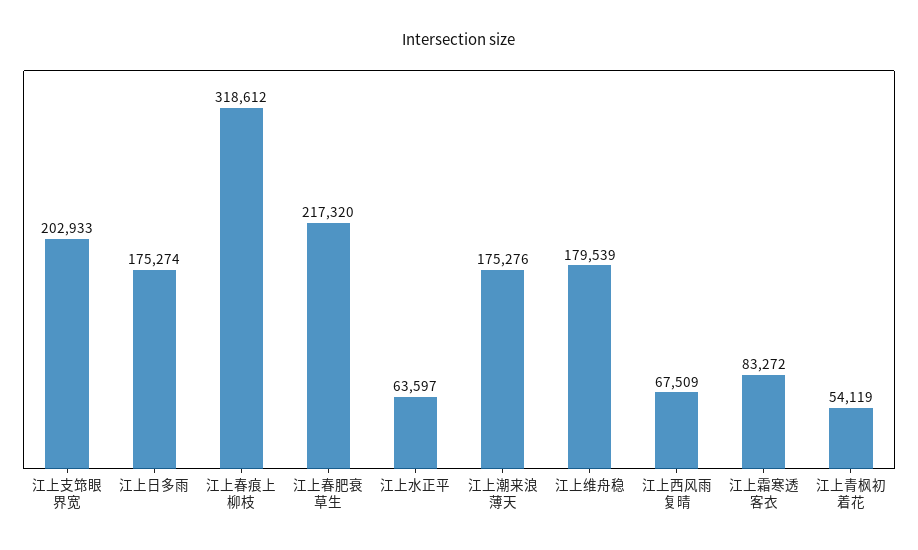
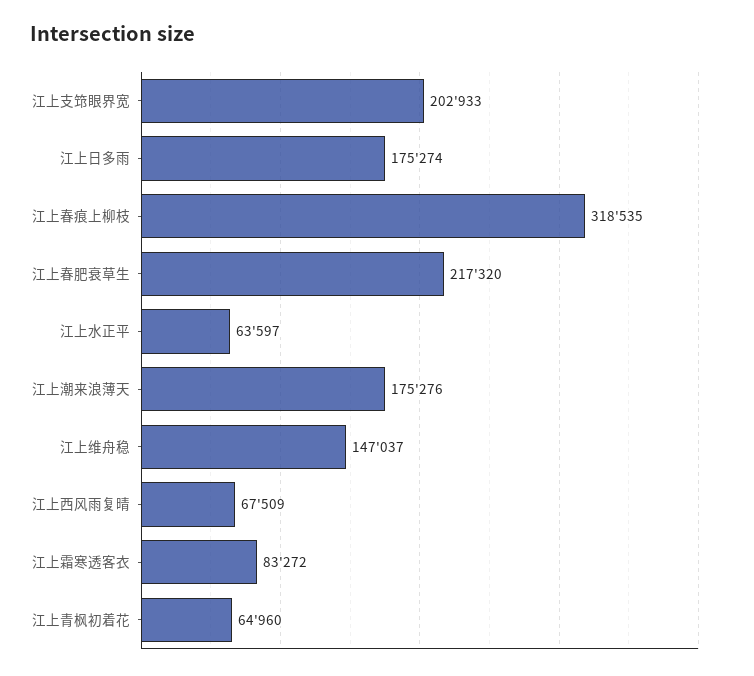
  {
    "江上支筇眼界宽": 202933,
    "江上日多雨": 175274,
-   "江上春痕上柳枝": 318612,
+   "江上春痕上柳枝": 318535,
    "江上春肥衰草生": 217320,
    "江上水正平": 63597,
    "江上潮来浪薄天": 175276,
-   "江上维舟稳": 179539,
+   "江上维舟稳": 147037,
    "江上西风雨复晴": 67509,
    "江上霜寒透客衣": 83272,
-   "江上青枫初着花": 54119
+   "江上青枫初着花": 64960
  }

